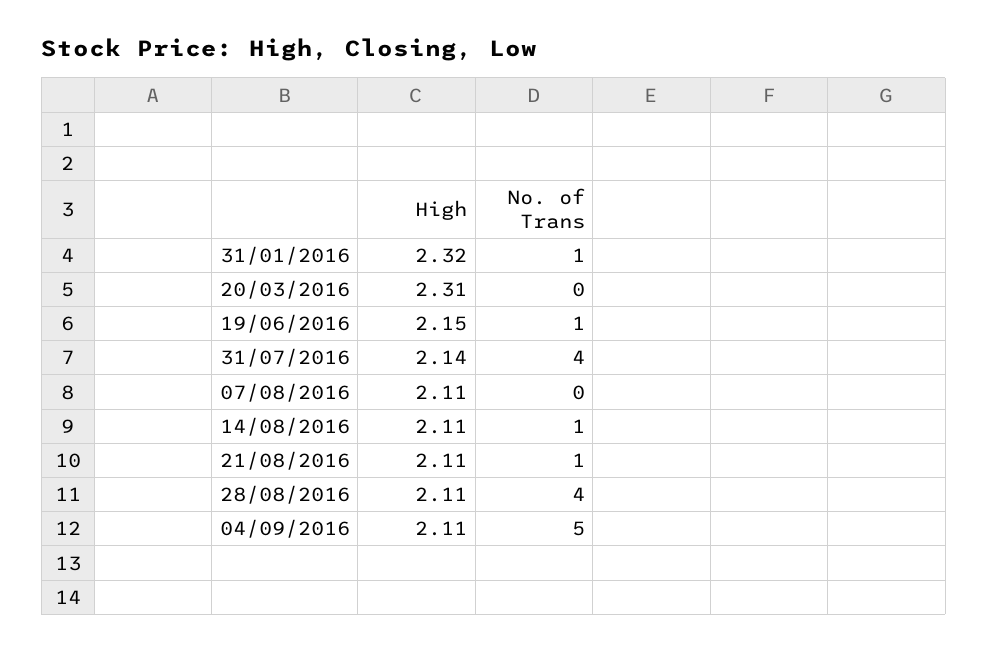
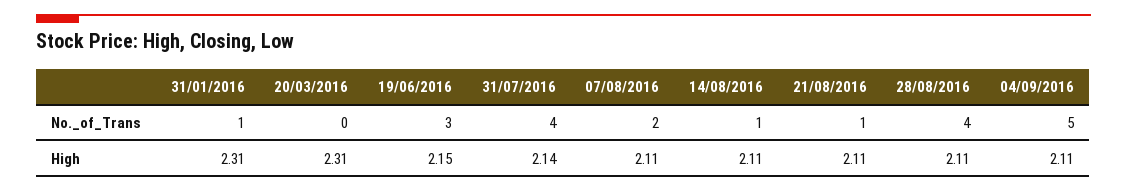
  {
    "High": {
-     "31/01/2016": 2.32,
+     "31/01/2016": 2.31,
      "20/03/2016": 2.31,
      "19/06/2016": 2.15,
      "31/07/2016": 2.14,
      "07/08/2016": 2.11,
      "14/08/2016": 2.11,
      "21/08/2016": 2.11,
      "28/08/2016": 2.11,
      "04/09/2016": 2.11
    },
    "No. of Trans": {
      "31/01/2016": 1,
      "20/03/2016": 0,
-     "19/06/2016": 1,
+     "19/06/2016": 3,
      "31/07/2016": 4,
-     "07/08/2016": 0,
+     "07/08/2016": 2,
      "14/08/2016": 1,
      "21/08/2016": 1,
      "28/08/2016": 4,
      "04/09/2016": 5
    }
  }

